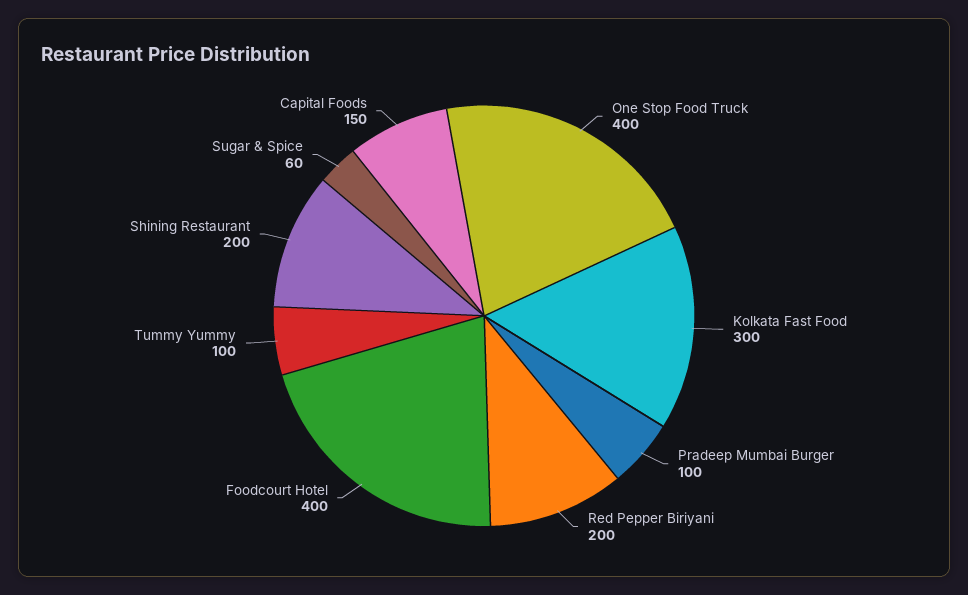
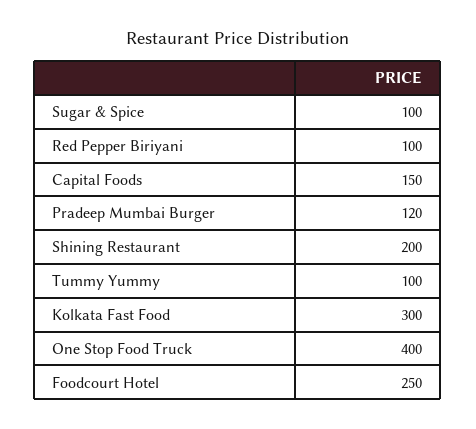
  {
    "One Stop Food Truck": 400,
    "Kolkata Fast Food": 300,
-   "Pradeep Mumbai Burger": 100,
+   "Pradeep Mumbai Burger": 120,
-   "Red Pepper Biriyani": 200,
+   "Red Pepper Biriyani": 100,
-   "Foodcourt Hotel": 400,
+   "Foodcourt Hotel": 250,
    "Tummy Yummy": 100,
    "Shining Restaurant": 200,
-   "Sugar & Spice": 60,
+   "Sugar & Spice": 100,
    "Capital Foods": 150
  }

